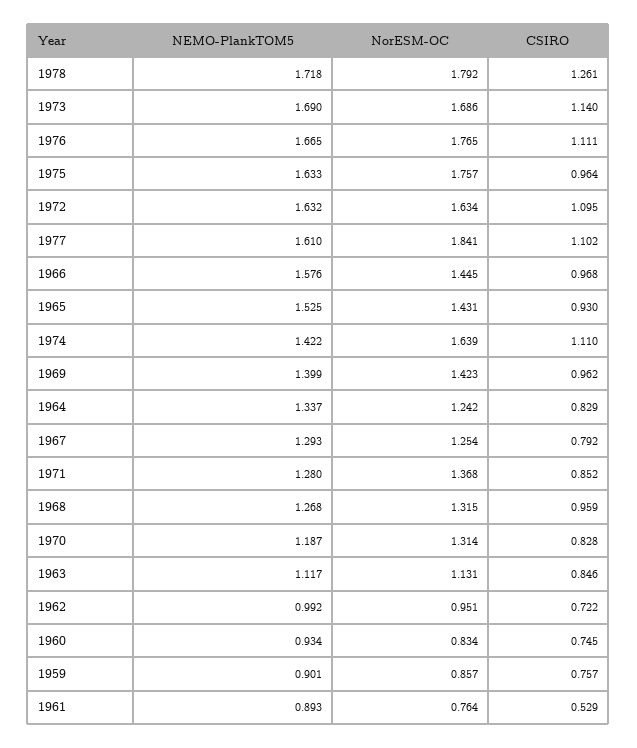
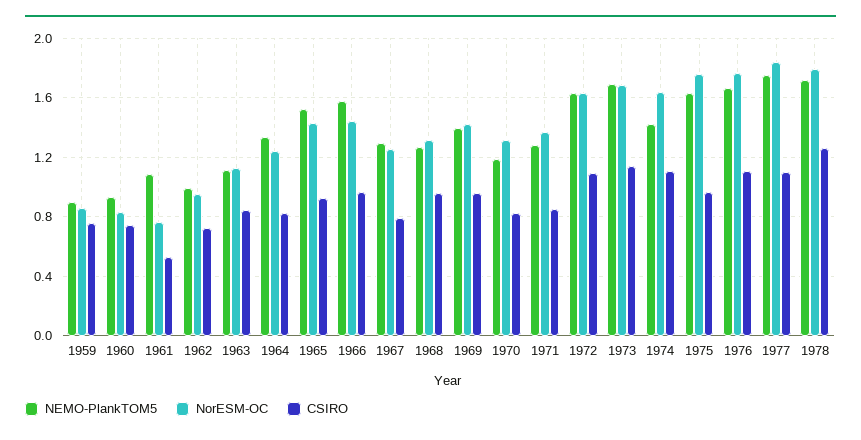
  {
    "NEMO-PlankTOM5": {
      "1978": 1.718,
      "1973": 1.69,
      "1976": 1.665,
      "1975": 1.633,
      "1972": 1.632,
-     "1977": 1.61,
+     "1977": 1.75,
      "1966": 1.576,
      "1965": 1.525,
      "1974": 1.422,
      "1969": 1.399,
      "1964": 1.337,
      "1967": 1.293,
      "1971": 1.28,
      "1968": 1.268,
      "1970": 1.187,
      "1963": 1.117,
      "1962": 0.992,
      "1960": 0.934,
      "1959": 0.901,
-     "1961": 0.893
+     "1961": 1.1
    },
    "NorESM-OC": {
      "1978": 1.792,
      "1973": 1.686,
      "1976": 1.765,
      "1975": 1.757,
      "1972": 1.634,
      "1977": 1.841,
      "1966": 1.445,
      "1965": 1.431,
      "1974": 1.639,
      "1969": 1.423,
      "1964": 1.242,
      "1967": 1.254,
      "1971": 1.368,
      "1968": 1.315,
      "1970": 1.314,
      "1963": 1.131,
      "1962": 0.951,
      "1960": 0.834,
      "1959": 0.857,
      "1961": 0.764
    },
    "CSIRO": {
      "1978": 1.261,
      "1973": 1.14,
      "1976": 1.111,
      "1975": 0.964,
      "1972": 1.095,
      "1977": 1.102,
      "1966": 0.968,
      "1965": 0.93,
      "1974": 1.11,
      "1969": 0.962,
      "1964": 0.829,
      "1967": 0.792,
      "1971": 0.852,
      "1968": 0.959,
      "1970": 0.828,
      "1963": 0.846,
      "1962": 0.722,
      "1960": 0.745,
      "1959": 0.757,
      "1961": 0.529
    }
  }

